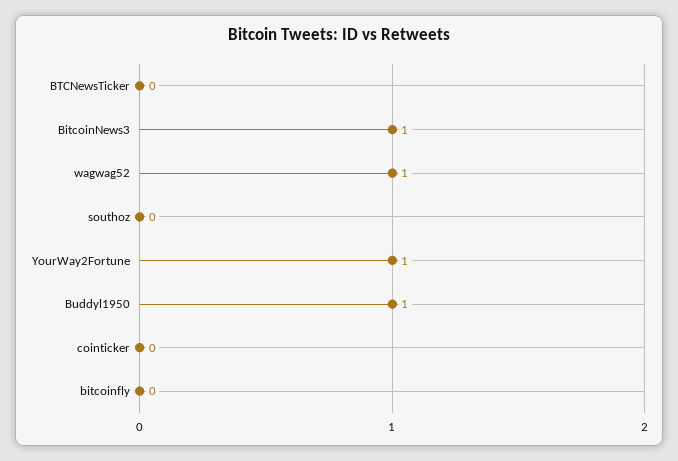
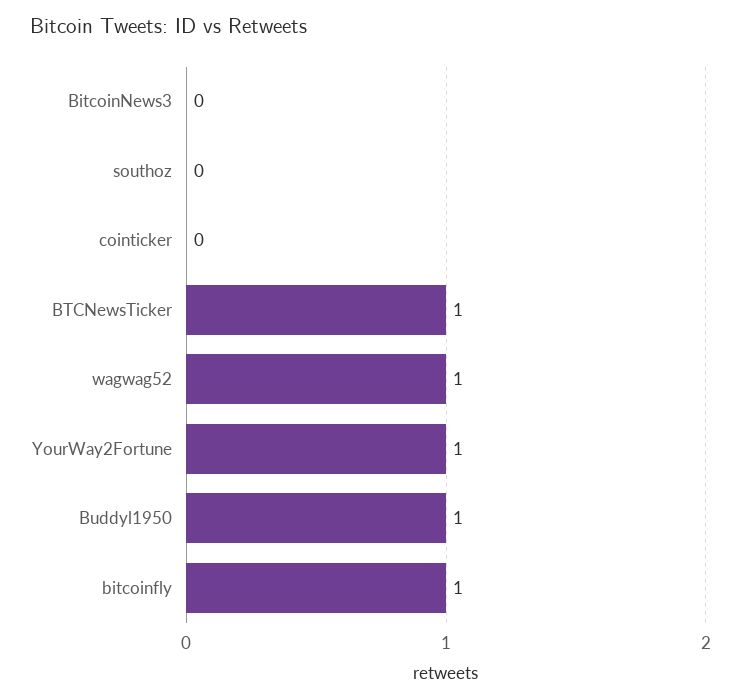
  {
-   "BTCNewsTicker": 0,
+   "BTCNewsTicker": 1,
-   "BitcoinNews3": 1,
+   "BitcoinNews3": 0,
    "wagwag52": 1,
    "southoz": 0,
    "YourWay2Fortune": 1,
    "Buddyl1950": 1,
    "cointicker": 0,
-   "bitcoinfly": 0
+   "bitcoinfly": 1
  }

